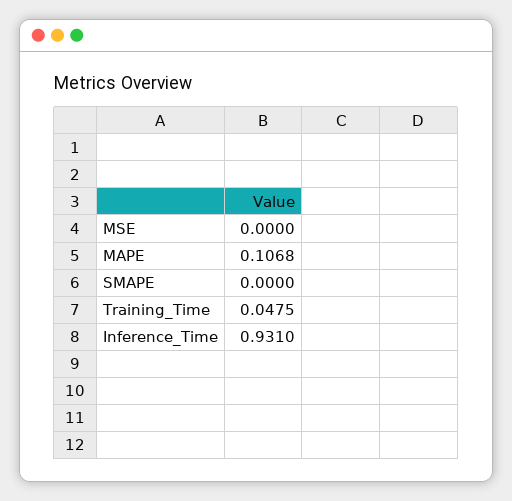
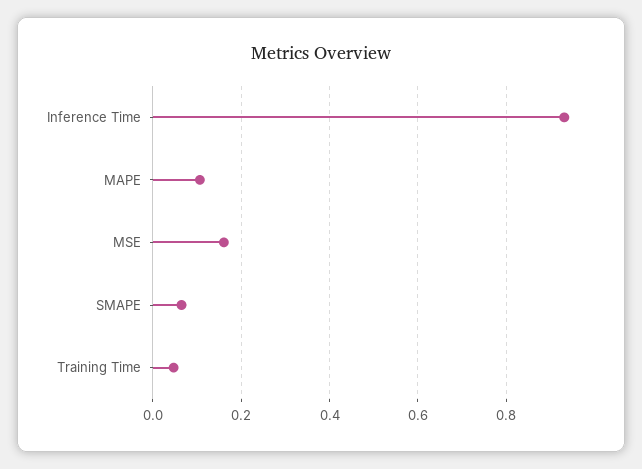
  {
-   "MSE": 0,
+   "MSE": 0.16,
    "MAPE": 0.1068,
-   "SMAPE": 0,
+   "SMAPE": 0.06,
    "Training_Time": 0.0475,
    "Inference_Time": 0.931
  }

